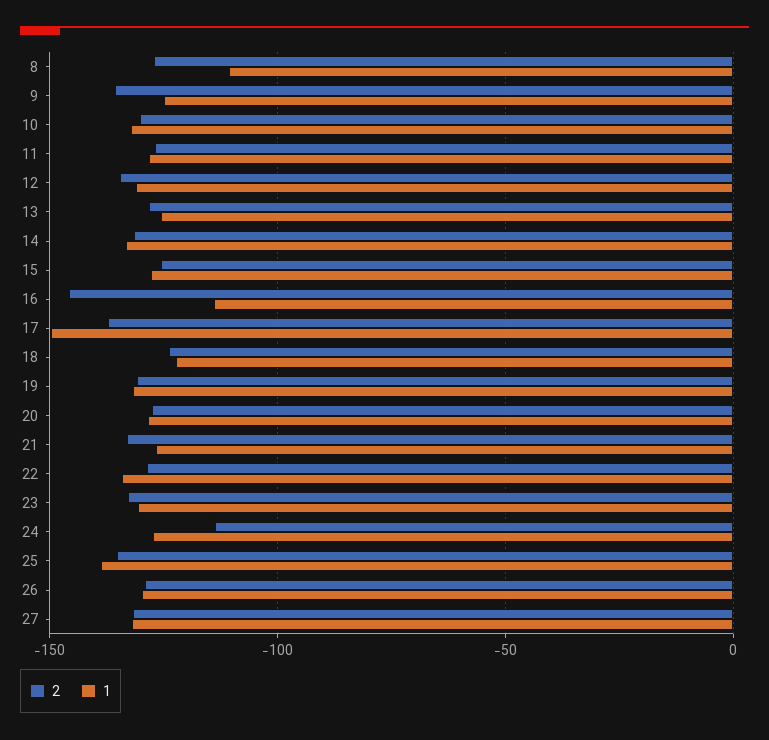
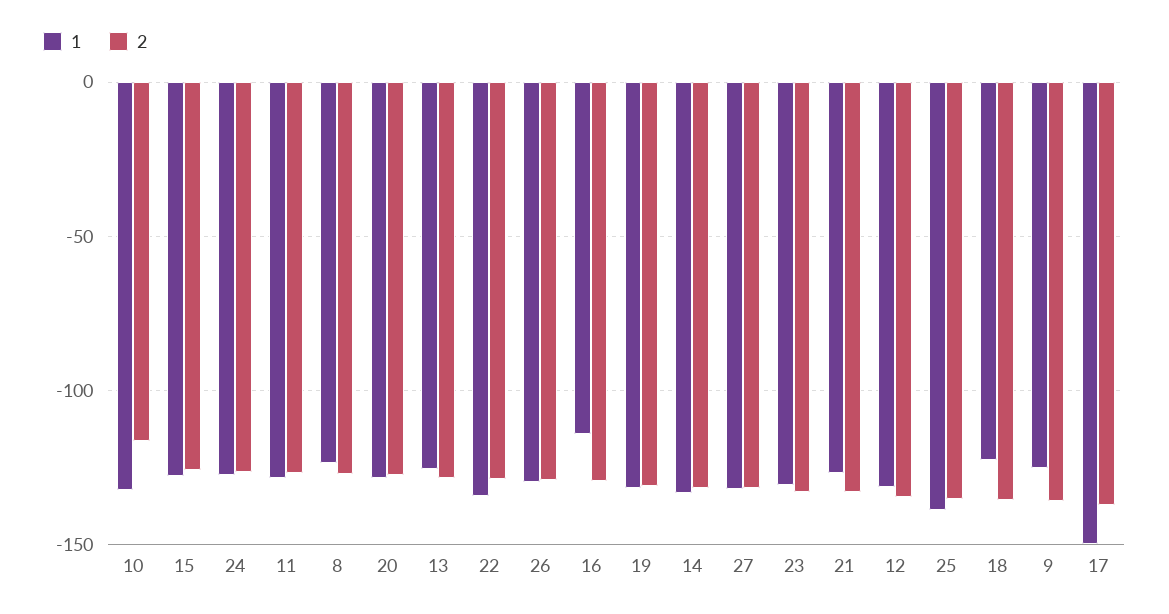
  {
    "2": {
      "8": -125,
      "9": -135,
-     "10": -130,
+     "10": -115,
      "11": -125,
      "12": -135,
      "13": -130,
      "14": -130,
      "15": -125,
-     "16": -145,
+     "16": -130,
      "17": -135,
-     "18": -125,
+     "18": -135,
      "19": -130,
      "20": -130,
      "21": -135,
      "22": -130,
      "23": -135,
-     "24": -115,
+     "24": -125,
      "25": -135,
      "26": -130,
      "27": -130
    },
    "1": {
-     "8": -110,
+     "8": -125,
      "9": -125,
      "10": -130,
      "11": -130,
      "12": -130,
      "13": -125,
      "14": -135,
      "15": -130,
      "16": -115,
      "17": -150,
      "18": -120,
      "19": -130,
      "20": -130,
      "21": -125,
      "22": -135,
      "23": -130,
      "24": -125,
      "25": -140,
      "26": -130,
      "27": -130
    }
  }

